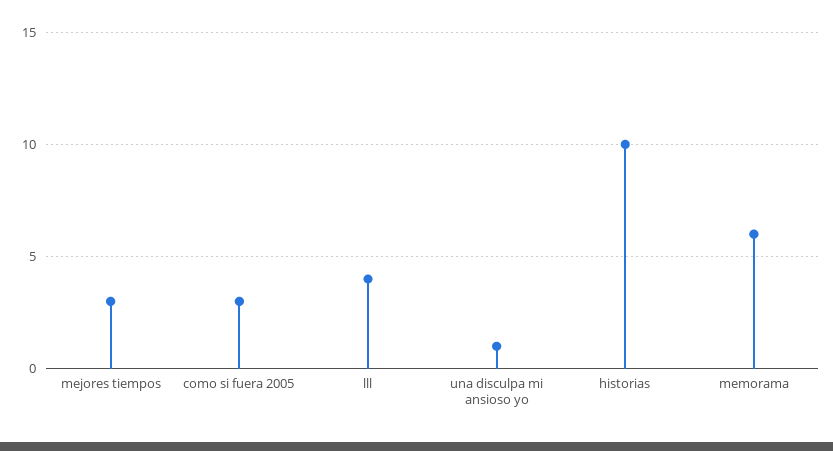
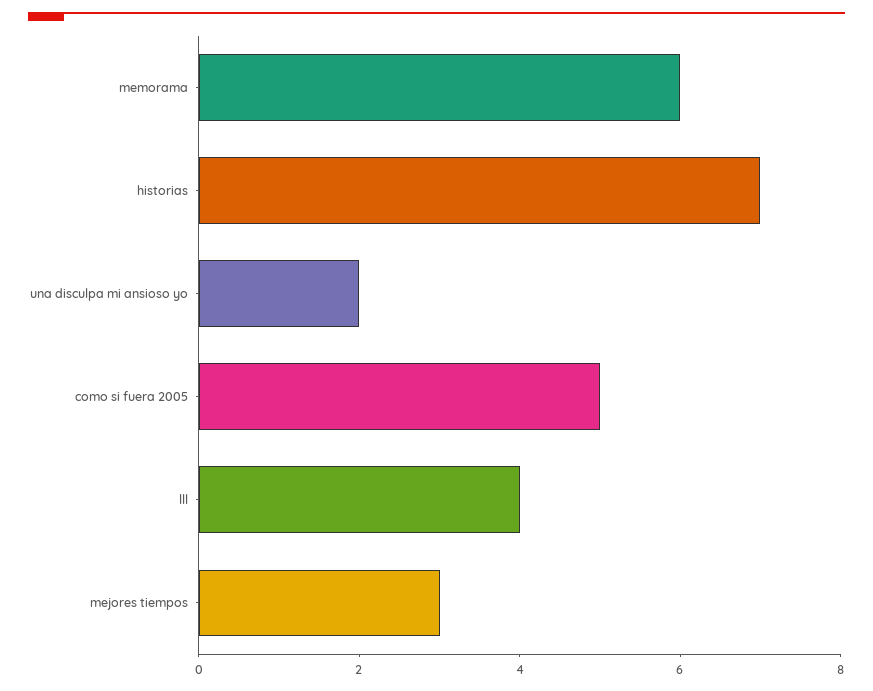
  {
    "mejores tiempos": 3,
-   "como si fuera 2005": 3,
+   "como si fuera 2005": 5,
    "lll": 4,
-   "una disculpa mi ansioso yo": 1,
+   "una disculpa mi ansioso yo": 2,
-   "historias": 10,
+   "historias": 7,
    "memorama": 6
  }

